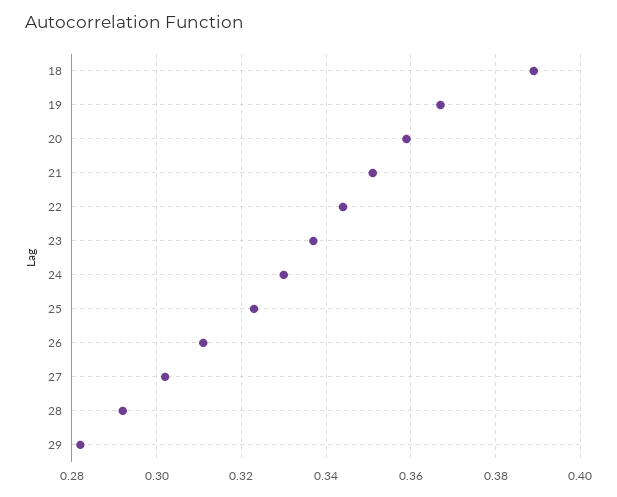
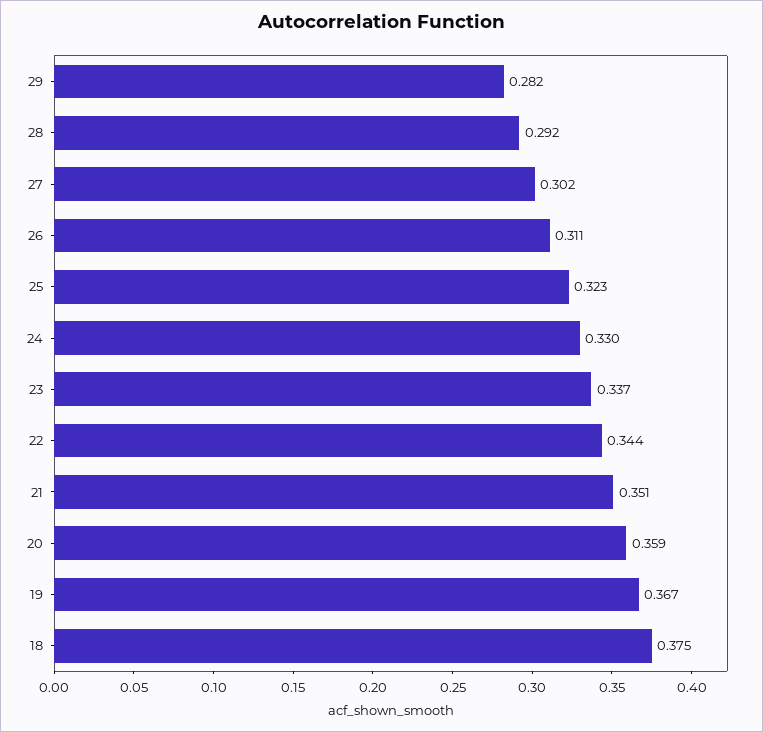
  {
-   "18": 0.39,
+   "18": 0.375,
    "19": 0.367,
    "20": 0.359,
    "21": 0.351,
    "22": 0.344,
    "23": 0.337,
    "24": 0.33,
    "25": 0.323,
    "26": 0.311,
    "27": 0.302,
    "28": 0.292,
    "29": 0.282
  }

